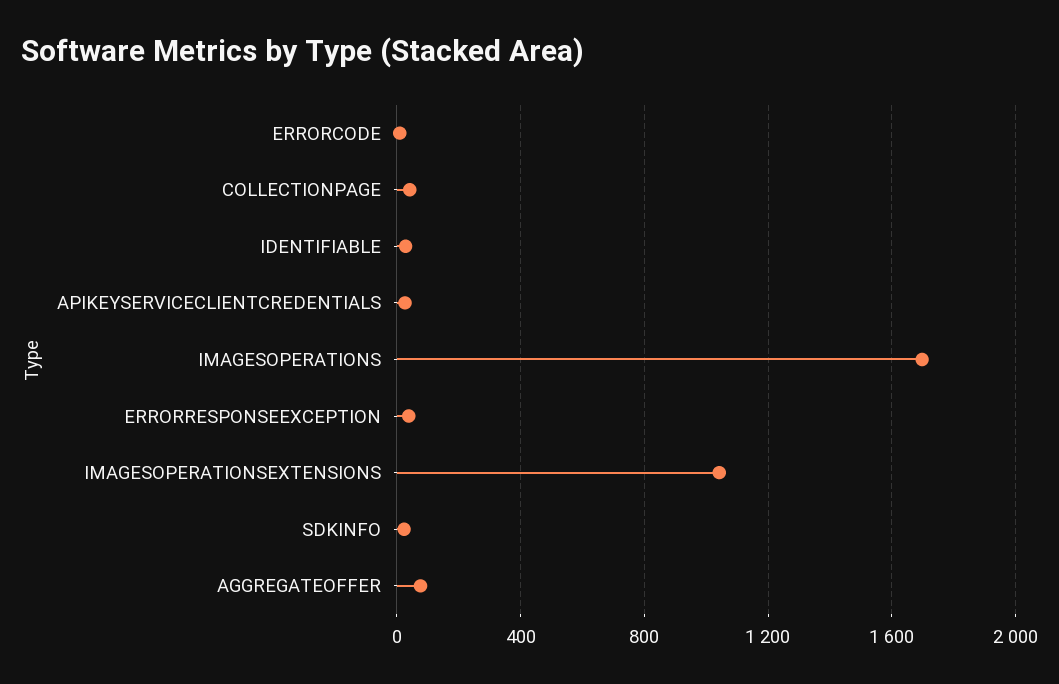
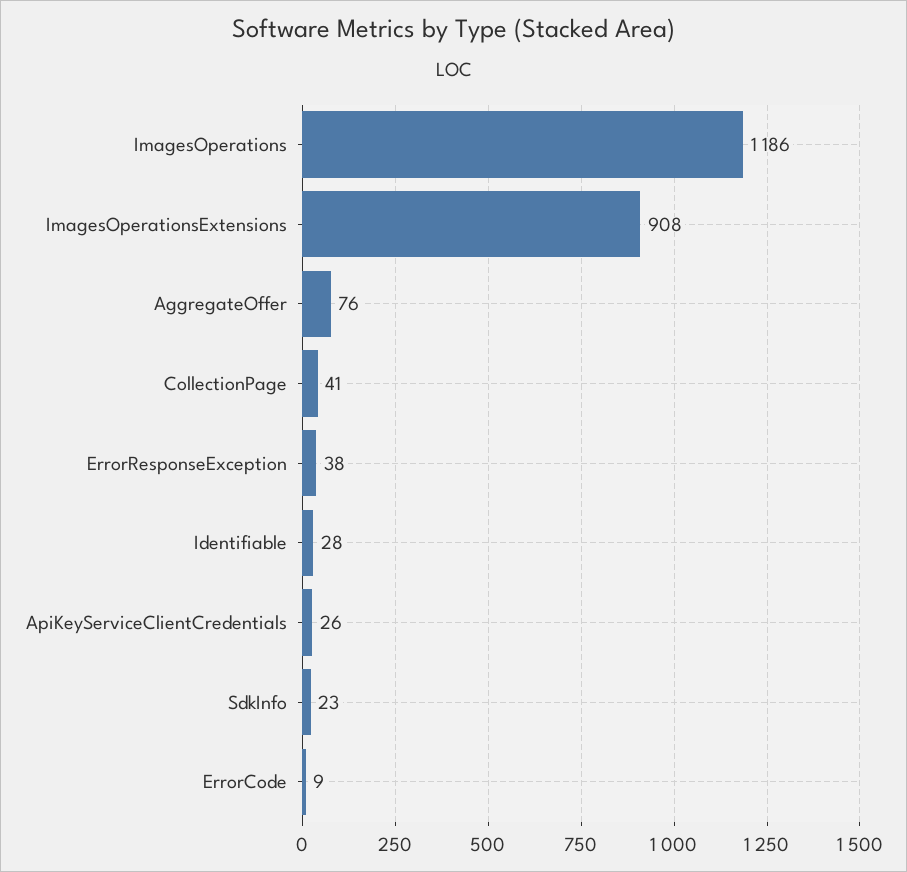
  {
    "ERRORCODE": 9,
    "COLLECTIONPAGE": 41,
    "IDENTIFIABLE": 28,
    "APIKEYSERVICECLIENTCREDENTIALS": 26,
-   "IMAGESOPERATIONS": 1700,
+   "IMAGESOPERATIONS": 1186,
    "ERRORRESPONSEEXCEPTION": 38,
-   "IMAGESOPERATIONSEXTENSIONS": 1050,
+   "IMAGESOPERATIONSEXTENSIONS": 908,
    "SDKINFO": 23,
    "AGGREGATEOFFER": 76
  }

